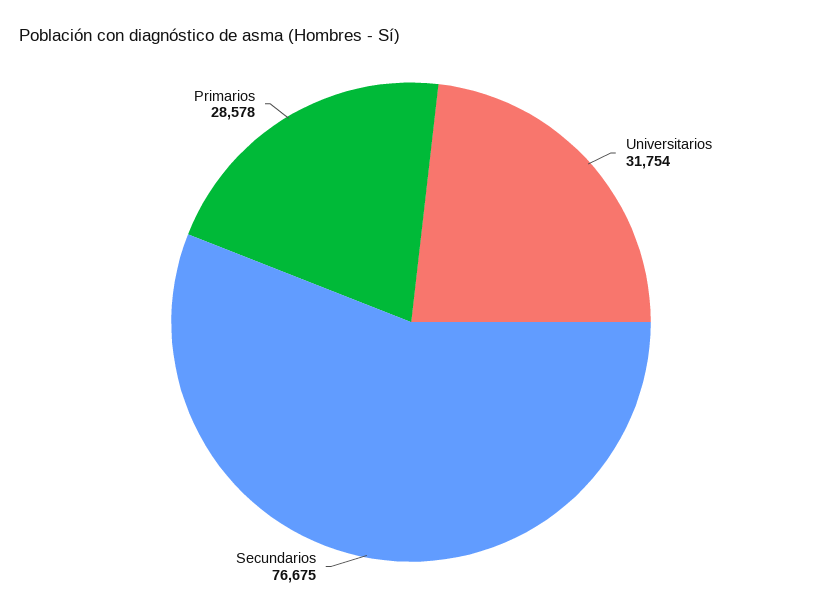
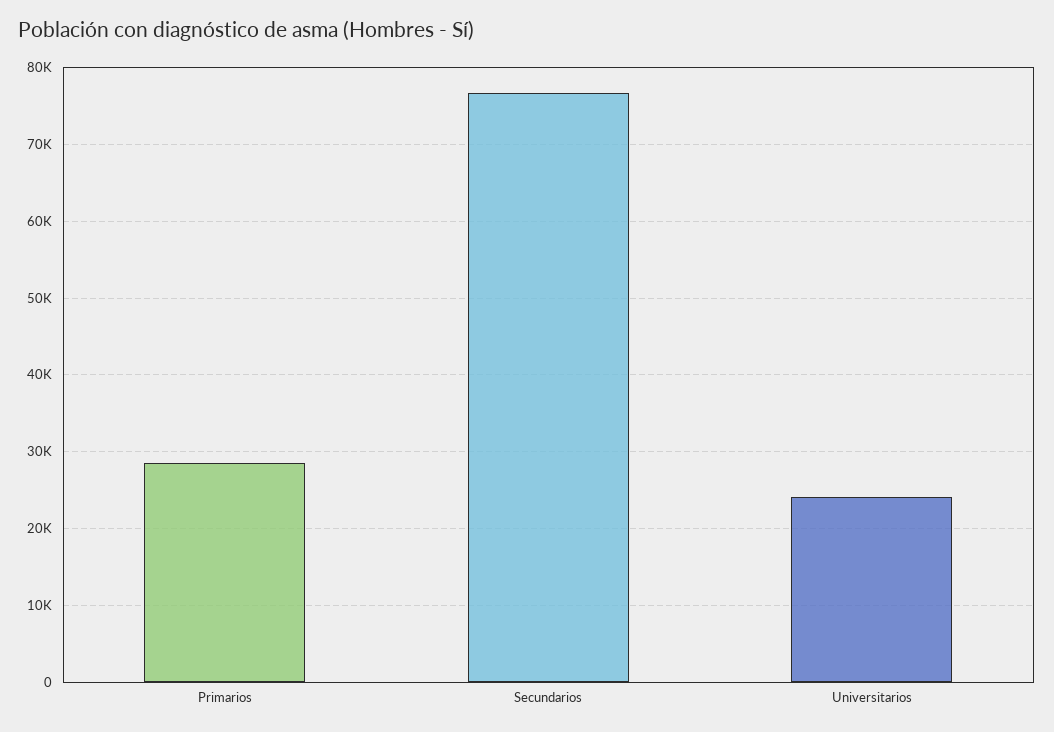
  {
-   "Universitarios": 31754,
+   "Universitarios": 24000,
    "Secundarios": 76675,
    "Primarios": 28578
  }

